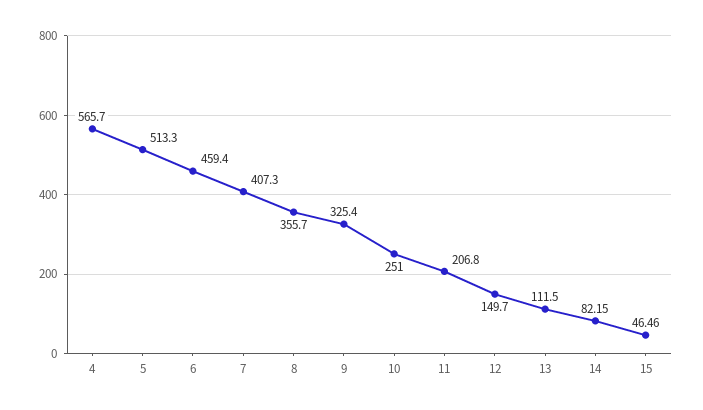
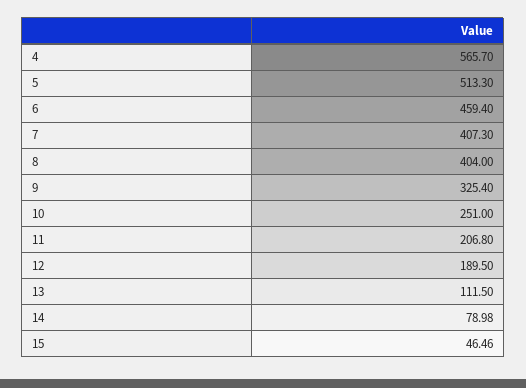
  {
    "4": 565.7,
    "5": 513.3,
    "6": 459.4,
    "7": 407.3,
-   "8": 355.7,
+   "8": 404,
    "9": 325.4,
    "10": 251,
    "11": 206.8,
-   "12": 149.7,
+   "12": 189.5,
    "13": 111.5,
-   "14": 82.15,
+   "14": 78.98,
    "15": 46.46
  }

